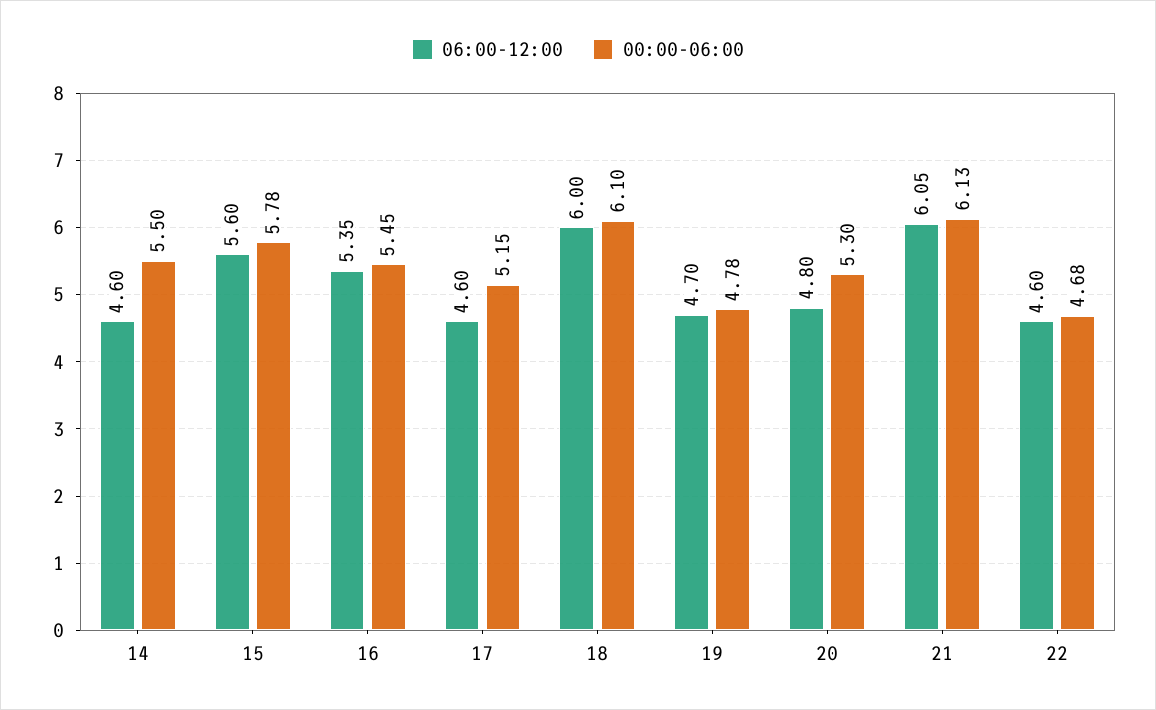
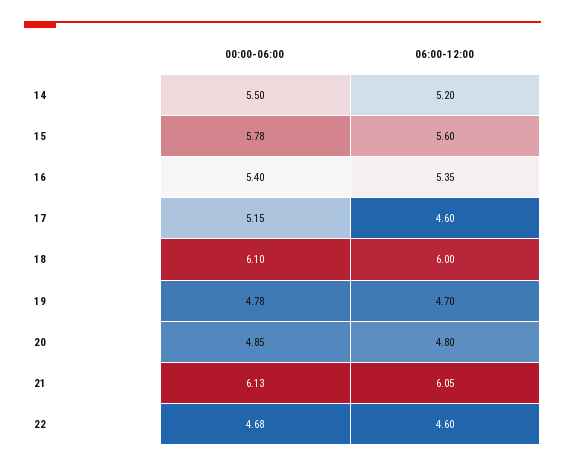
  {
    "06:00-12:00": {
-     "14": 4.6,
+     "14": 5.2,
      "15": 5.6,
      "16": 5.35,
      "17": 4.6,
      "18": 6,
      "19": 4.7,
      "20": 4.8,
      "21": 6.05,
      "22": 4.6
    },
    "00:00-06:00": {
      "14": 5.5,
      "15": 5.78,
-     "16": 5.45,
+     "16": 5.4,
      "17": 5.15,
      "18": 6.1,
      "19": 4.78,
-     "20": 5.3,
+     "20": 4.85,
      "21": 6.13,
      "22": 4.68
    }
  }

